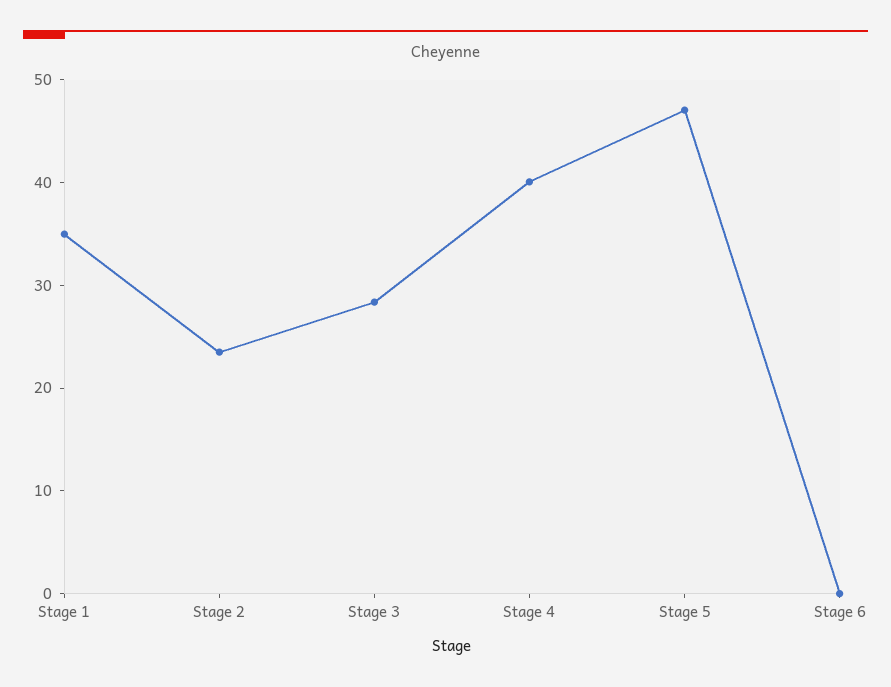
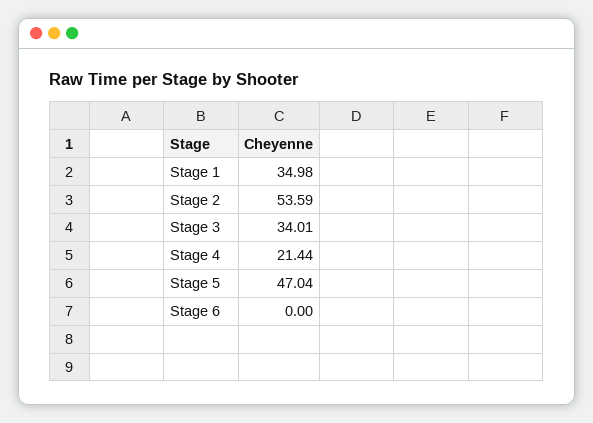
  {
    "Stage 1": 34.98,
-   "Stage 2": 24,
+   "Stage 2": 53.59,
-   "Stage 3": 28,
+   "Stage 3": 34.01,
-   "Stage 4": 40,
+   "Stage 4": 21.44,
    "Stage 5": 47.04,
    "Stage 6": 0
  }

